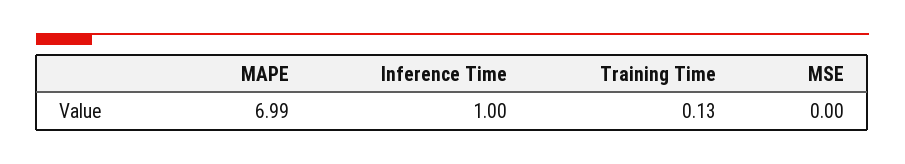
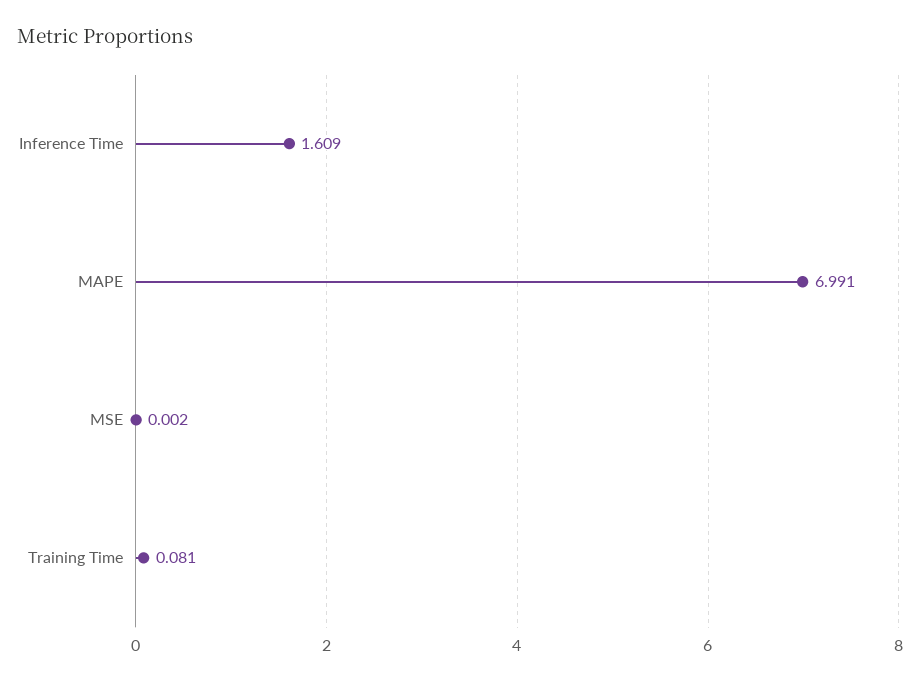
  {
    "MAPE": 6.991,
-   "Inference Time": 1,
+   "Inference Time": 1.609,
-   "Training Time": 0.13,
+   "Training Time": 0.081,
    "MSE": 0.002
  }

